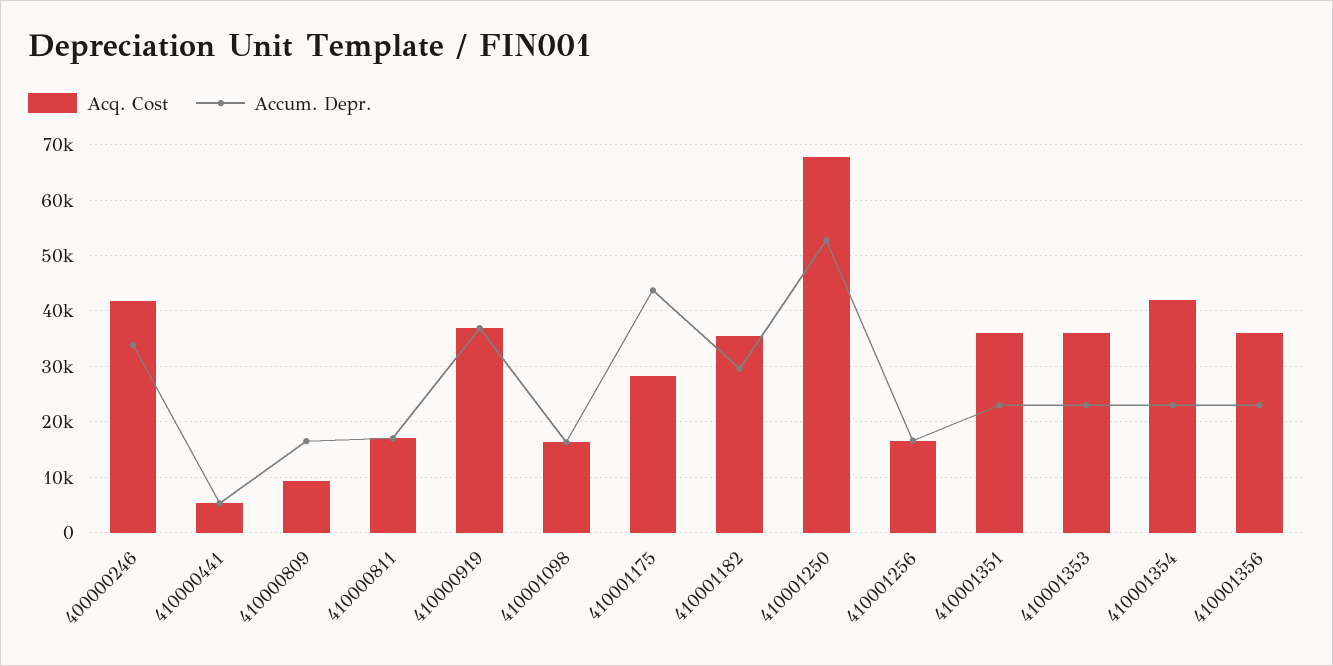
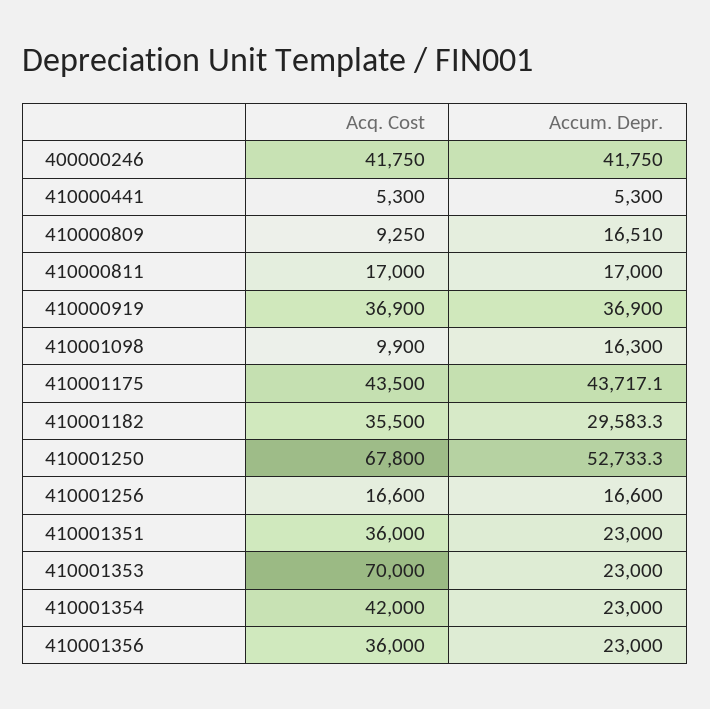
  {
    "Acq. Cost": {
      "400000246": 41750,
      "410000441": 5300,
      "410000809": 9250,
      "410000811": 17000,
      "410000919": 36900,
-     "410001098": 16000,
+     "410001098": 9900,
-     "410001175": 28000,
+     "410001175": 43500,
      "410001182": 35500,
      "410001250": 67800,
      "410001256": 16600,
      "410001351": 36000,
-     "410001353": 36000,
+     "410001353": 70000,
      "410001354": 42000,
      "410001356": 36000
    },
    "Accum. Depr.": {
-     "400000246": 34000,
+     "400000246": 41750,
      "410000441": 5300,
      "410000809": 16510,
      "410000811": 17000,
      "410000919": 36900,
      "410001098": 16300,
      "410001175": 43717.1,
      "410001182": 29583.3,
      "410001250": 52733.3,
      "410001256": 16600,
      "410001351": 23000,
      "410001353": 23000,
      "410001354": 23000,
      "410001356": 23000
    }
  }

